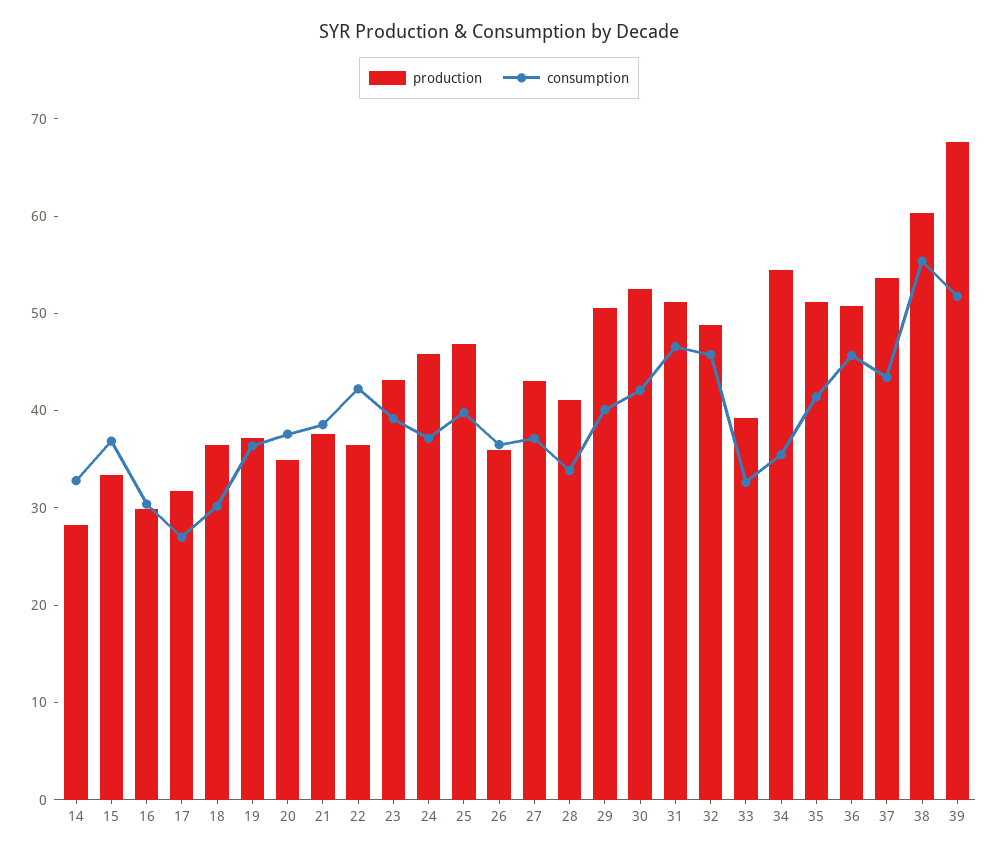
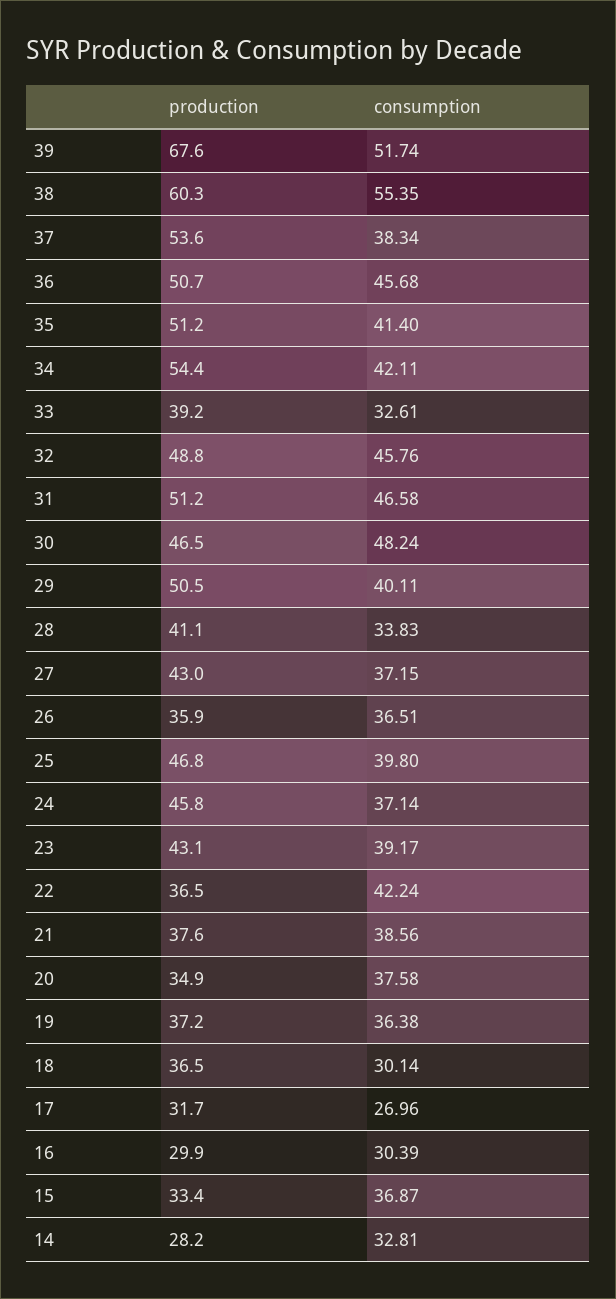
  {
    "production": {
      "14": 28.2,
      "15": 33.4,
      "16": 29.9,
      "17": 31.7,
      "18": 36.5,
      "19": 37.2,
      "20": 34.9,
      "21": 37.6,
      "22": 36.5,
      "23": 43.1,
      "24": 45.8,
      "25": 46.8,
      "26": 35.9,
      "27": 43,
      "28": 41.1,
      "29": 50.5,
-     "30": 52,
+     "30": 46.5,
      "31": 51.2,
      "32": 48.8,
      "33": 39.2,
      "34": 54.4,
      "35": 51.2,
      "36": 50.7,
      "37": 53.6,
      "38": 60.3,
      "39": 67.6
    },
    "consumption": {
      "14": 32.81,
      "15": 36.87,
      "16": 30.39,
      "17": 26.96,
      "18": 30.14,
      "19": 36.38,
      "20": 37.58,
      "21": 38.56,
      "22": 42.24,
      "23": 39.17,
      "24": 37.14,
      "25": 39.8,
      "26": 36.51,
      "27": 37.15,
      "28": 33.83,
      "29": 40.11,
-     "30": 42,
+     "30": 48.24,
      "31": 46.58,
      "32": 45.76,
      "33": 32.61,
-     "34": 36,
+     "34": 42.11,
      "35": 41.4,
      "36": 45.68,
-     "37": 44,
+     "37": 38.34,
      "38": 55.35,
      "39": 51.74
    }
  }

